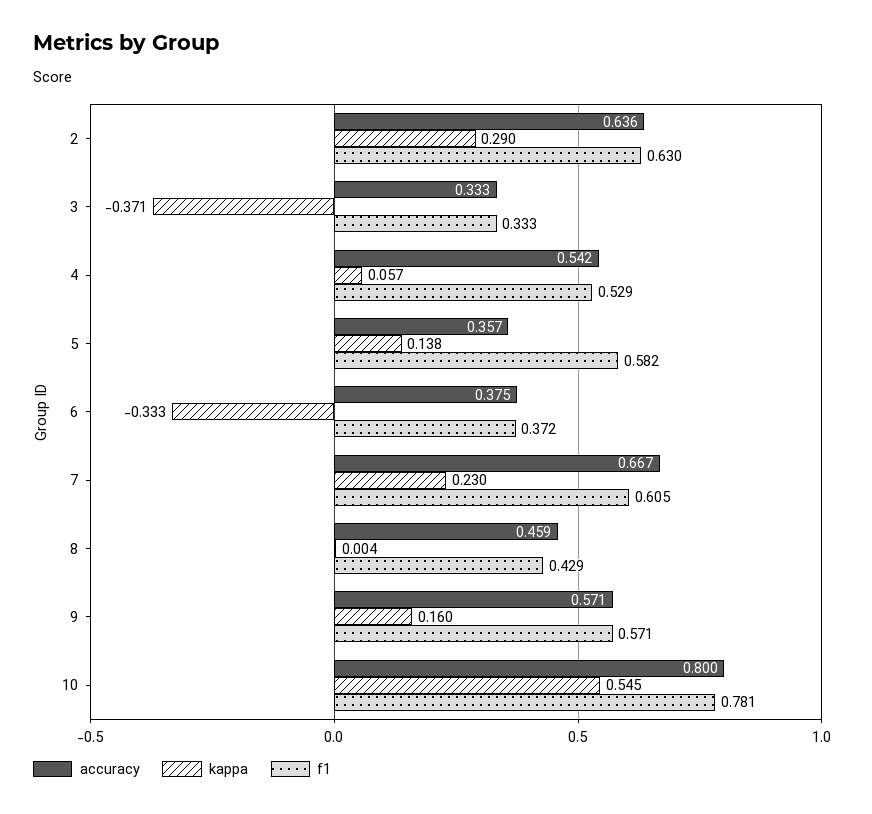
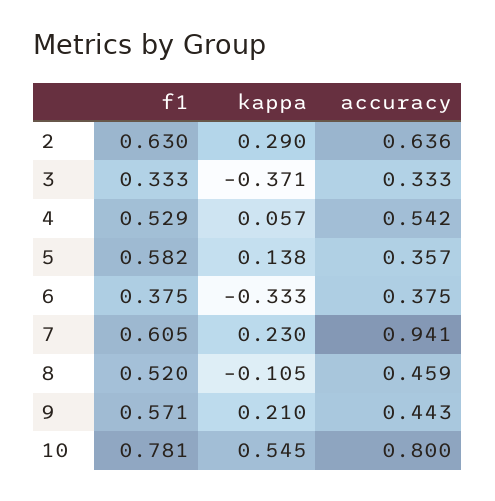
  {
    "accuracy": {
      "2": 0.636,
      "3": 0.333,
      "4": 0.542,
      "5": 0.357,
      "6": 0.375,
-     "7": 0.667,
+     "7": 0.941,
      "8": 0.459,
-     "9": 0.571,
+     "9": 0.443,
      "10": 0.8
    },
    "kappa": {
      "2": 0.29,
      "3": -0.371,
      "4": 0.057,
      "5": 0.138,
      "6": -0.333,
      "7": 0.23,
-     "8": 0.004,
+     "8": -0.105,
-     "9": 0.16,
+     "9": 0.21,
      "10": 0.545
    },
    "f1": {
      "2": 0.63,
      "3": 0.333,
      "4": 0.529,
      "5": 0.582,
-     "6": 0.372,
+     "6": 0.375,
      "7": 0.605,
-     "8": 0.429,
+     "8": 0.52,
      "9": 0.571,
      "10": 0.781
    }
  }

